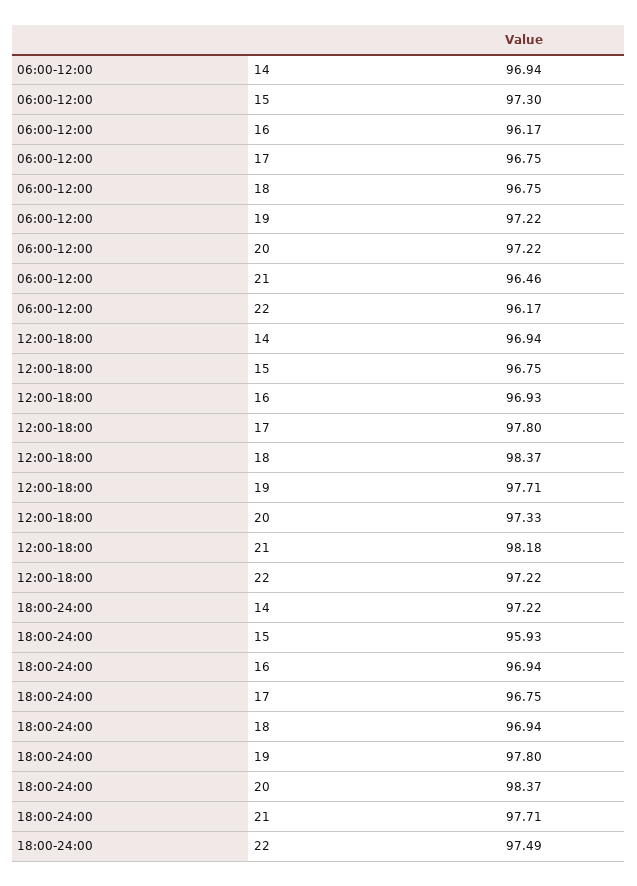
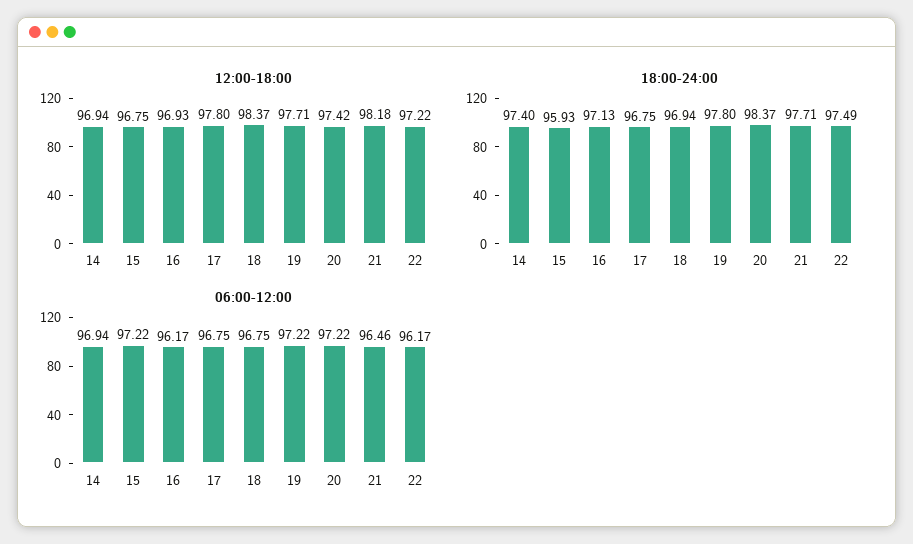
  {
    "06:00-12:00": {
      "14": 96.94,
-     "15": 97.3,
+     "15": 97.22,
      "16": 96.17,
      "17": 96.75,
      "18": 96.75,
      "19": 97.22,
      "20": 97.22,
      "21": 96.46,
      "22": 96.17
    },
    "12:00-18:00": {
      "14": 96.94,
      "15": 96.75,
      "16": 96.93,
      "17": 97.8,
      "18": 98.37,
      "19": 97.71,
-     "20": 97.33,
+     "20": 97.42,
      "21": 98.18,
      "22": 97.22
    },
    "18:00-24:00": {
-     "14": 97.22,
+     "14": 97.4,
      "15": 95.93,
-     "16": 96.94,
+     "16": 97.13,
      "17": 96.75,
      "18": 96.94,
      "19": 97.8,
      "20": 98.37,
      "21": 97.71,
      "22": 97.49
    }
  }

